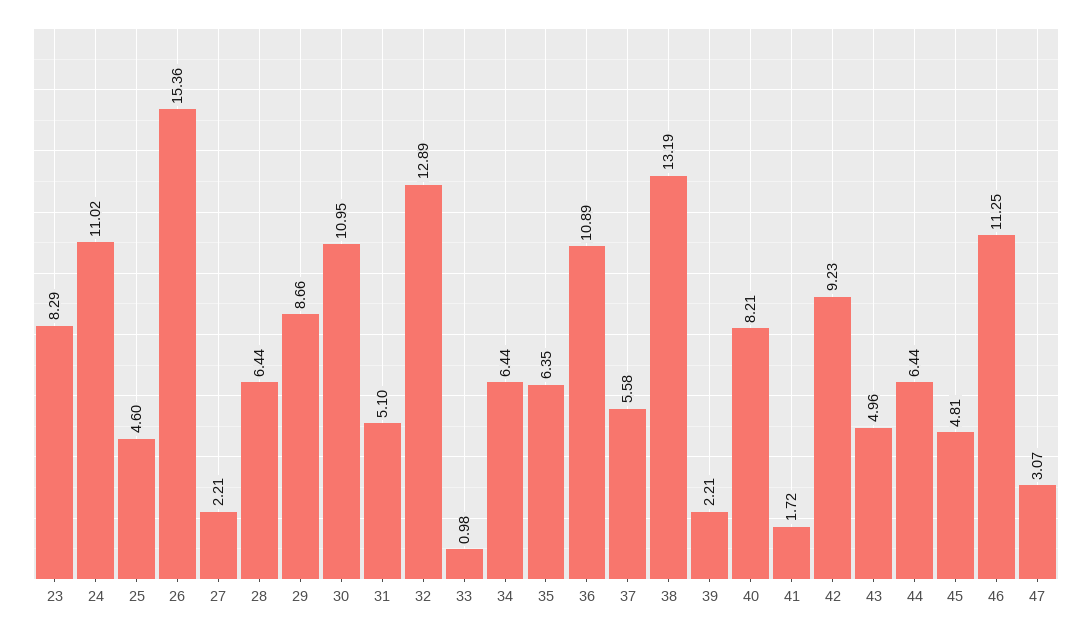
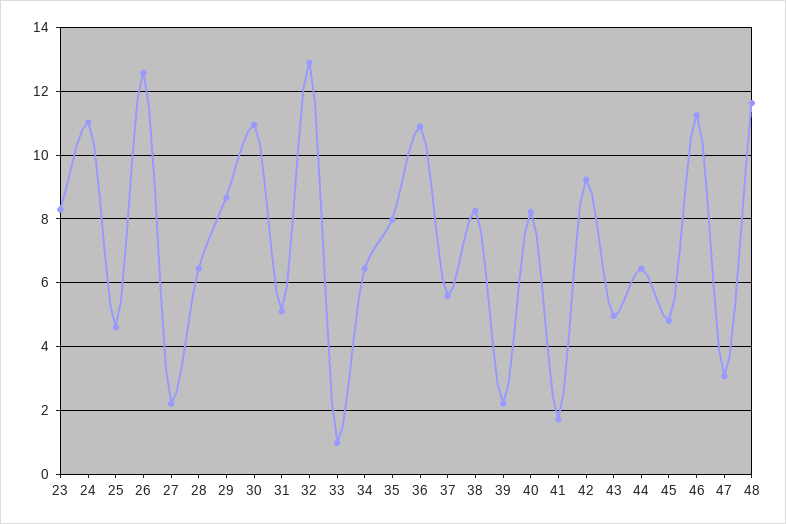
  {
    "23": 8.29,
    "24": 11.02,
    "25": 4.6,
-   "26": 15.36,
+   "26": 12.6,
    "27": 2.21,
    "28": 6.44,
    "29": 8.66,
    "30": 10.95,
    "31": 5.1,
    "32": 12.89,
    "33": 0.98,
    "34": 6.44,
-   "35": 6.35,
+   "35": 8,
    "36": 10.89,
    "37": 5.58,
-   "38": 13.19,
+   "38": 8.2,
    "39": 2.21,
    "40": 8.21,
    "41": 1.72,
    "42": 9.23,
    "43": 4.96,
    "44": 6.44,
    "45": 4.81,
    "46": 11.25,
-   "47": 3.07
+   "47": 3.07,
+   "48": 11.6
  }

